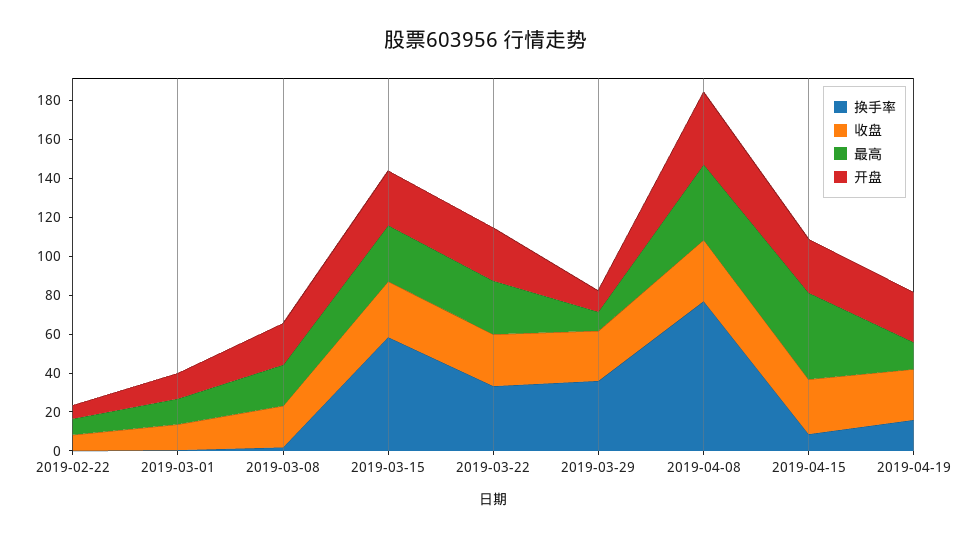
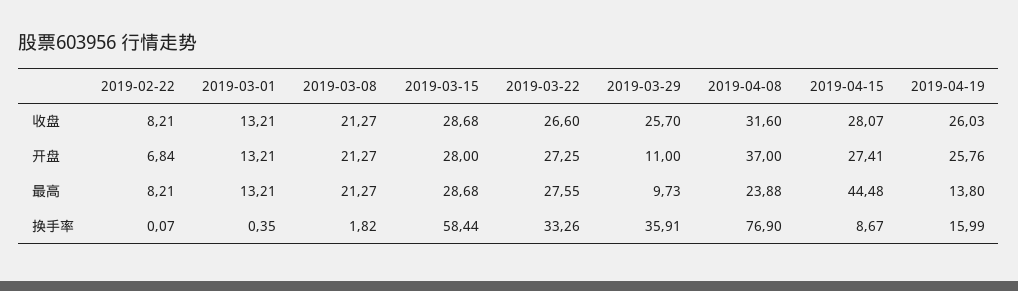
  {
    "换手率": {
      "2019-02-22": 0.07,
      "2019-03-01": 0.35,
      "2019-03-08": 1.82,
      "2019-03-15": 58.44,
      "2019-03-22": 33.26,
      "2019-03-29": 35.91,
      "2019-04-08": 76.9,
      "2019-04-15": 8.67,
      "2019-04-19": 15.99
    },
    "收盘": {
      "2019-02-22": 8.21,
      "2019-03-01": 13.21,
      "2019-03-08": 21.27,
      "2019-03-15": 28.68,
      "2019-03-22": 26.6,
      "2019-03-29": 25.7,
      "2019-04-08": 31.6,
      "2019-04-15": 28.07,
      "2019-04-19": 26.03
    },
    "最高": {
      "2019-02-22": 8.21,
      "2019-03-01": 13.21,
      "2019-03-08": 21.27,
      "2019-03-15": 28.68,
      "2019-03-22": 27.55,
      "2019-03-29": 9.73,
-     "2019-04-08": 40,
+     "2019-04-08": 23.88,
      "2019-04-15": 44.48,
      "2019-04-19": 13.8
    },
    "开盘": {
      "2019-02-22": 6.84,
      "2019-03-01": 13.21,
      "2019-03-08": 21.27,
      "2019-03-15": 28,
      "2019-03-22": 27.25,
      "2019-03-29": 11,
      "2019-04-08": 37,
      "2019-04-15": 27.41,
      "2019-04-19": 25.76
    }
  }

